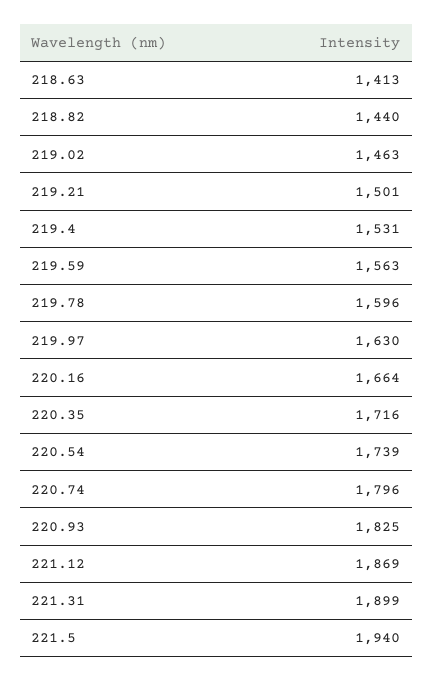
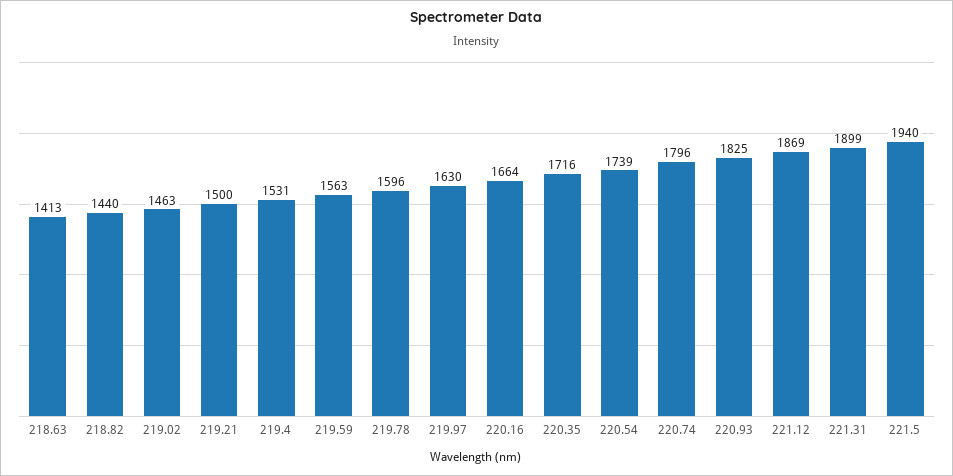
  {
    "218.63": 1413,
    "218.82": 1440,
    "219.02": 1463,
-   "219.21": 1501,
+   "219.21": 1500,
    "219.4": 1531,
    "219.59": 1563,
    "219.78": 1596,
    "219.97": 1630,
    "220.16": 1664,
    "220.35": 1716,
    "220.54": 1739,
    "220.74": 1796,
    "220.93": 1825,
    "221.12": 1869,
    "221.31": 1899,
    "221.5": 1940
  }

